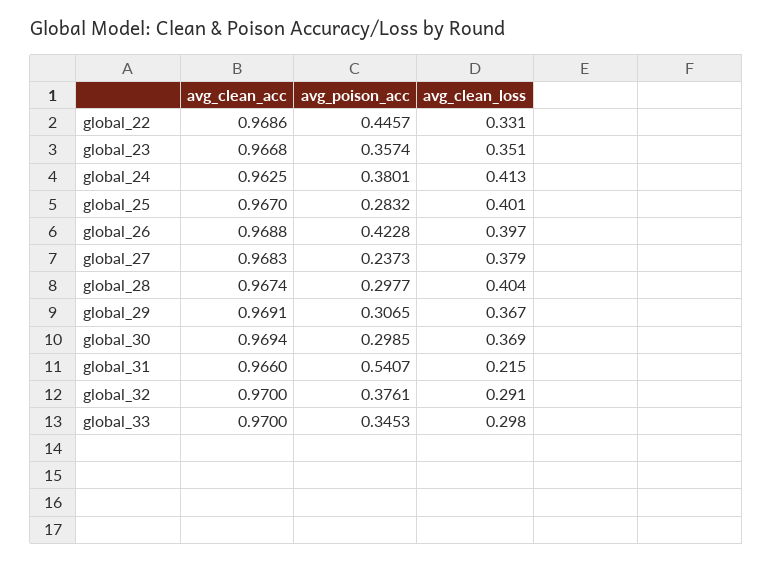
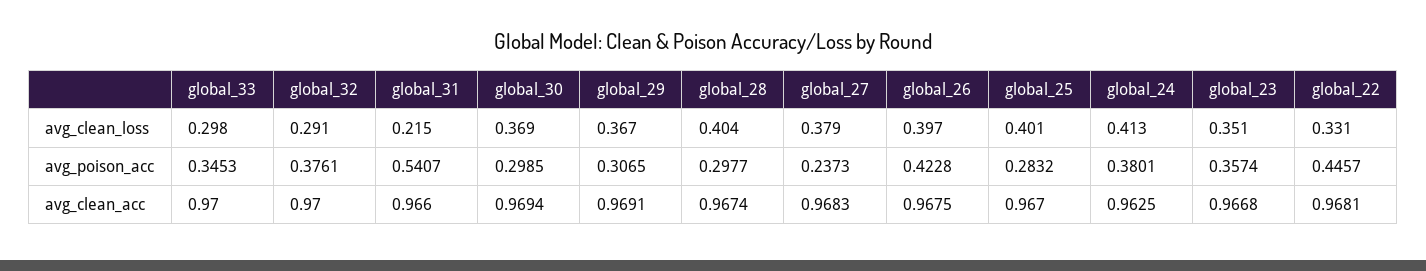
  {
    "avg_clean_acc": {
-     "global_22": 0.9686,
+     "global_22": 0.9681,
      "global_23": 0.9668,
      "global_24": 0.9625,
      "global_25": 0.967,
-     "global_26": 0.9688,
+     "global_26": 0.9675,
      "global_27": 0.9683,
      "global_28": 0.9674,
      "global_29": 0.9691,
      "global_30": 0.9694,
      "global_31": 0.966,
      "global_32": 0.97,
      "global_33": 0.97
    },
    "avg_poison_acc": {
      "global_22": 0.4457,
      "global_23": 0.3574,
      "global_24": 0.3801,
      "global_25": 0.2832,
      "global_26": 0.4228,
      "global_27": 0.2373,
      "global_28": 0.2977,
      "global_29": 0.3065,
      "global_30": 0.2985,
      "global_31": 0.5407,
      "global_32": 0.3761,
      "global_33": 0.3453
    },
    "avg_clean_loss": {
      "global_22": 0.331,
      "global_23": 0.351,
      "global_24": 0.413,
      "global_25": 0.401,
      "global_26": 0.397,
      "global_27": 0.379,
      "global_28": 0.404,
      "global_29": 0.367,
      "global_30": 0.369,
      "global_31": 0.215,
      "global_32": 0.291,
      "global_33": 0.298
    }
  }

